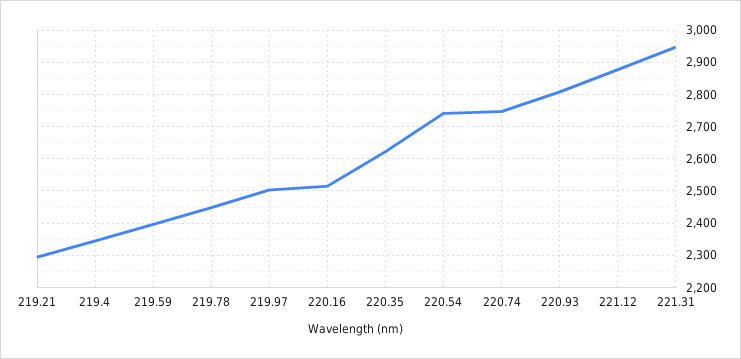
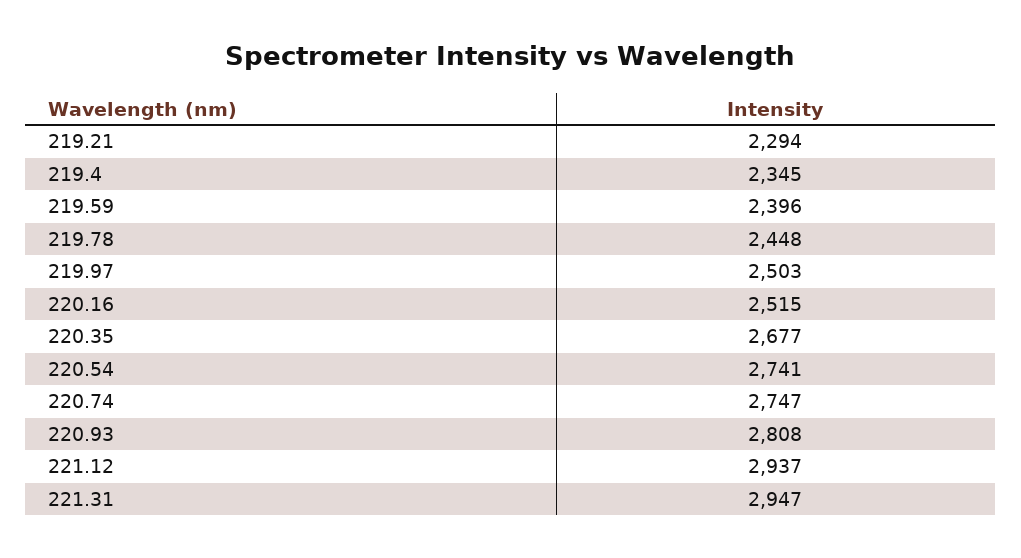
  {
    "219.21": 2294,
    "219.4": 2345,
    "219.59": 2396,
    "219.78": 2448,
    "219.97": 2503,
    "220.16": 2515,
-   "220.35": 2620,
+   "220.35": 2677,
    "220.54": 2741,
    "220.74": 2747,
    "220.93": 2808,
-   "221.12": 2880,
+   "221.12": 2937,
    "221.31": 2947
  }

